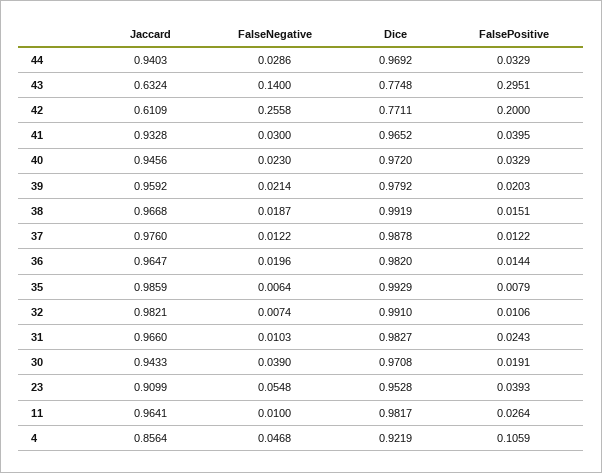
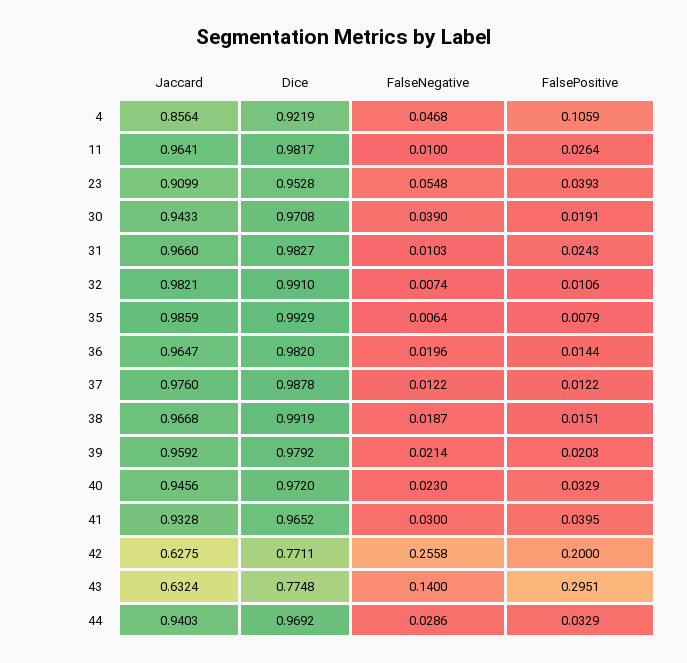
  {
    "Jaccard": {
      "44": 0.9403,
      "43": 0.6324,
-     "42": 0.6109,
+     "42": 0.6275,
      "41": 0.9328,
      "40": 0.9456,
      "39": 0.9592,
      "38": 0.9668,
      "37": 0.976,
      "36": 0.9647,
      "35": 0.9859,
      "32": 0.9821,
      "31": 0.966,
      "30": 0.9433,
      "23": 0.9099,
      "11": 0.9641,
      "4": 0.8564
    },
    "FalseNegative": {
      "44": 0.0286,
      "43": 0.14,
      "42": 0.2558,
      "41": 0.03,
      "40": 0.023,
      "39": 0.0214,
      "38": 0.0187,
      "37": 0.0122,
      "36": 0.0196,
      "35": 0.0064,
      "32": 0.0074,
      "31": 0.0103,
      "30": 0.039,
      "23": 0.0548,
      "11": 0.01,
      "4": 0.0468
    },
    "Dice": {
      "44": 0.9692,
      "43": 0.7748,
      "42": 0.7711,
      "41": 0.9652,
      "40": 0.972,
      "39": 0.9792,
      "38": 0.9919,
      "37": 0.9878,
      "36": 0.982,
      "35": 0.9929,
      "32": 0.991,
      "31": 0.9827,
      "30": 0.9708,
      "23": 0.9528,
      "11": 0.9817,
      "4": 0.9219
    },
    "FalsePositive": {
      "44": 0.0329,
      "43": 0.2951,
      "42": 0.2,
      "41": 0.0395,
      "40": 0.0329,
      "39": 0.0203,
      "38": 0.0151,
      "37": 0.0122,
      "36": 0.0144,
      "35": 0.0079,
      "32": 0.0106,
      "31": 0.0243,
      "30": 0.0191,
      "23": 0.0393,
      "11": 0.0264,
      "4": 0.1059
    }
  }

